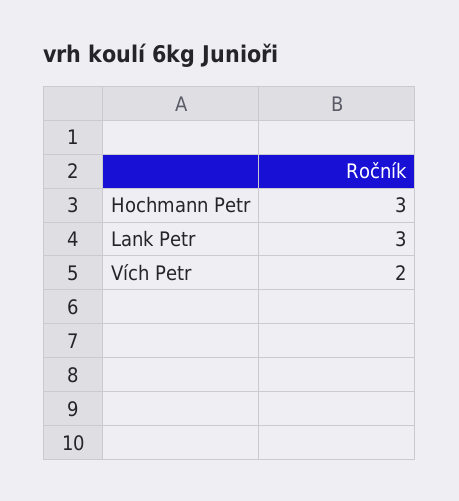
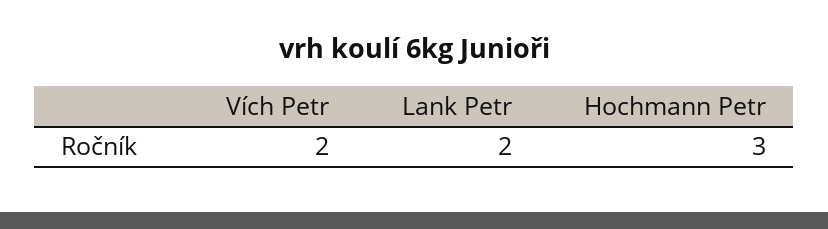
  {
    "Hochmann Petr": 3,
-   "Lank Petr": 3,
+   "Lank Petr": 2,
    "Vích Petr": 2
  }

